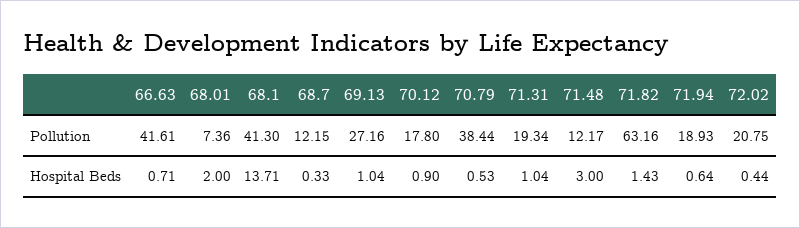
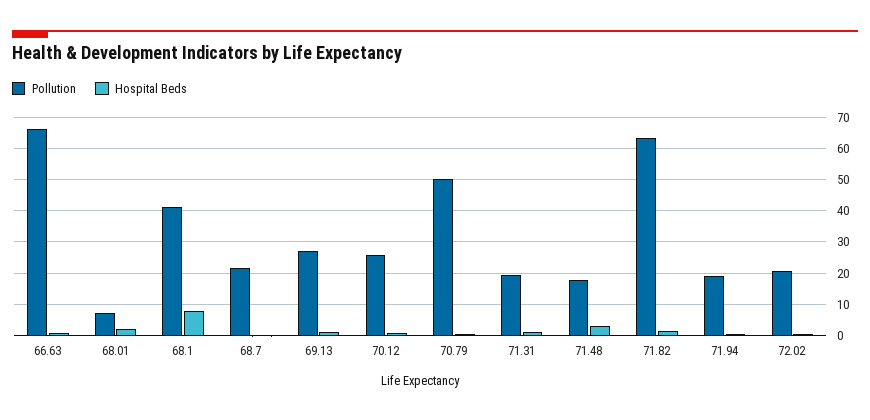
  {
    "Pollution": {
-     "66.63": 41.61,
+     "66.63": 66,
      "68.01": 7.36,
      "68.1": 41.3,
-     "68.7": 12.15,
+     "68.7": 22,
      "69.13": 27.16,
-     "70.12": 17.8,
+     "70.12": 26,
-     "70.79": 38.44,
+     "70.79": 50,
      "71.31": 19.34,
-     "71.48": 12.17,
+     "71.48": 18,
      "71.82": 63.16,
      "71.94": 18.93,
      "72.02": 20.75
    },
    "Hospital Beds": {
      "66.63": 0.71,
      "68.01": 2,
-     "68.1": 13.71,
+     "68.1": 8,
      "68.7": 0.33,
      "69.13": 1.04,
      "70.12": 0.9,
      "70.79": 0.53,
      "71.31": 1.04,
      "71.48": 3,
      "71.82": 1.43,
      "71.94": 0.64,
      "72.02": 0.44
    }
  }

